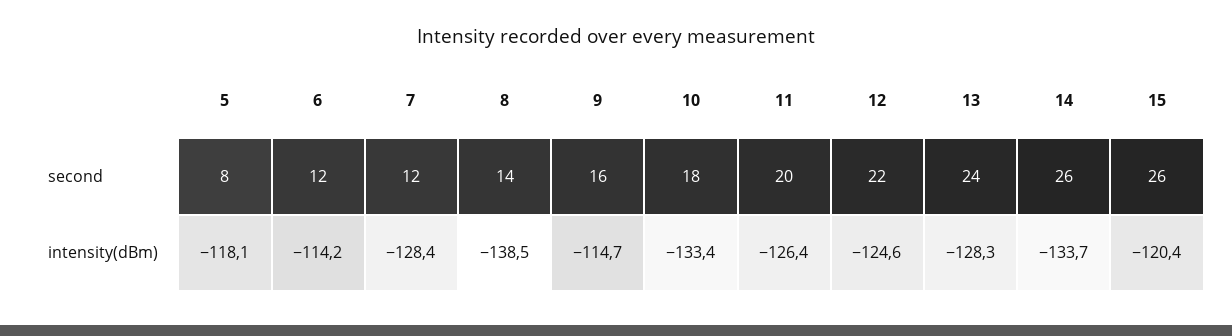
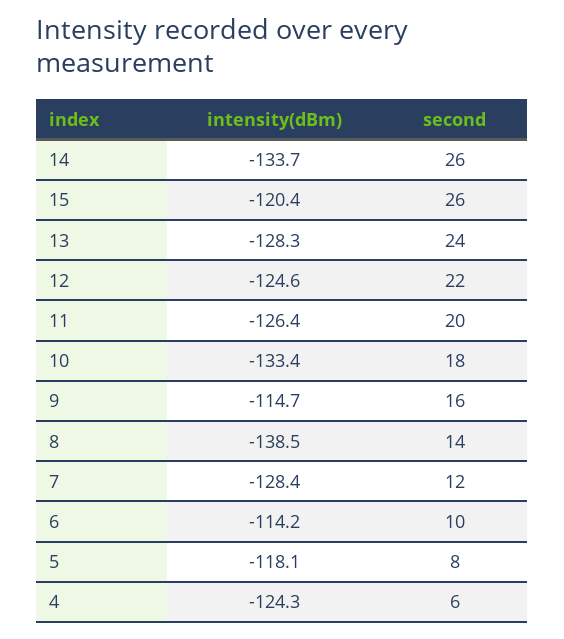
  {
    "5": {
      "second": 8,
      "intensity(dBm)": -118.1
    },
    "6": {
-     "second": 12,
+     "second": 10,
      "intensity(dBm)": -114.2
    },
    "7": {
      "second": 12,
      "intensity(dBm)": -128.4
    },
    "8": {
      "second": 14,
      "intensity(dBm)": -138.5
    },
    "9": {
      "second": 16,
      "intensity(dBm)": -114.7
    },
    "10": {
      "second": 18,
      "intensity(dBm)": -133.4
    },
    "11": {
      "second": 20,
      "intensity(dBm)": -126.4
    },
    "12": {
      "second": 22,
      "intensity(dBm)": -124.6
    },
    "13": {
      "second": 24,
      "intensity(dBm)": -128.3
    },
    "14": {
      "second": 26,
      "intensity(dBm)": -133.7
    },
    "15": {
      "second": 26,
      "intensity(dBm)": -120.4
-   }
+   },
+   "4": {
+     "intensity(dBm)": -124.3,
+     "second": 6
+   }
  }

